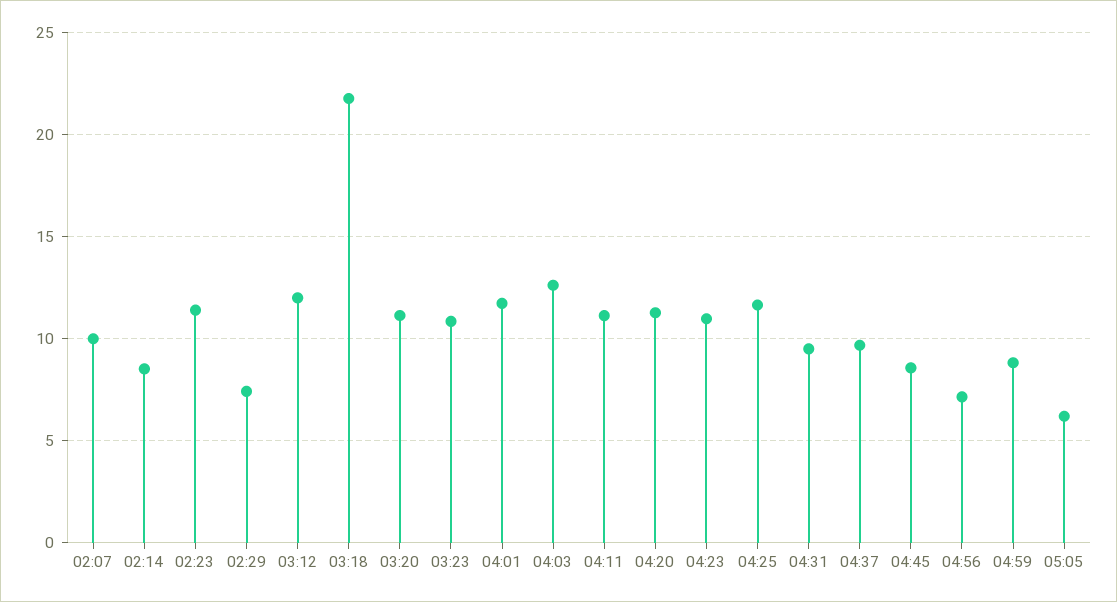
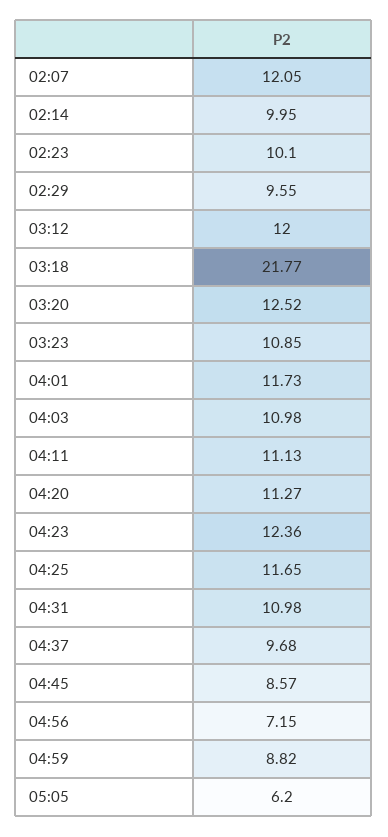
  {
-   "02:07": 10,
+   "02:07": 12.05,
-   "02:14": 8.5,
+   "02:14": 9.95,
-   "02:23": 11.5,
+   "02:23": 10.1,
-   "02:29": 7.5,
+   "02:29": 9.55,
    "03:12": 12,
    "03:18": 21.77,
-   "03:20": 11,
+   "03:20": 12.52,
    "03:23": 10.85,
    "04:01": 11.73,
-   "04:03": 12.5,
+   "04:03": 10.98,
    "04:11": 11.13,
    "04:20": 11.27,
-   "04:23": 11,
+   "04:23": 12.36,
    "04:25": 11.65,
-   "04:31": 9.5,
+   "04:31": 10.98,
    "04:37": 9.68,
    "04:45": 8.57,
    "04:56": 7.15,
    "04:59": 8.82,
    "05:05": 6.2
  }

